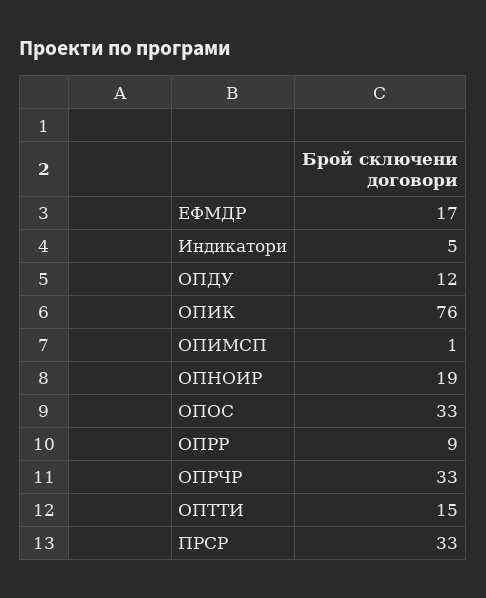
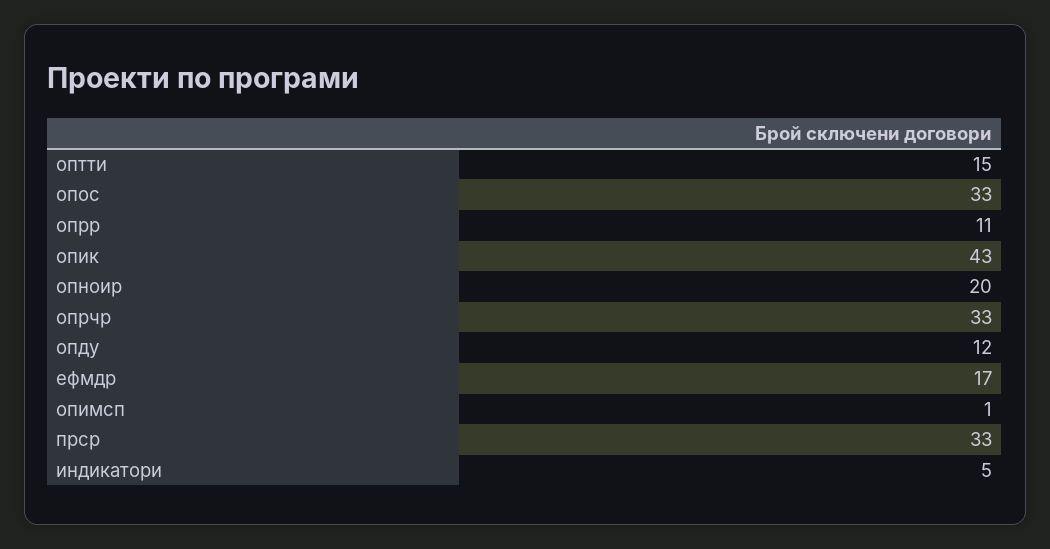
  {
    "ЕФМДР": 17,
    "Индикатори": 5,
    "ОПДУ": 12,
-   "ОПИК": 76,
+   "ОПИК": 43,
    "ОПИМСП": 1,
-   "ОПНОИР": 19,
+   "ОПНОИР": 20,
    "ОПОС": 33,
-   "ОПРР": 9,
+   "ОПРР": 11,
    "ОПРЧР": 33,
    "ОПТТИ": 15,
    "ПРСР": 33
  }

